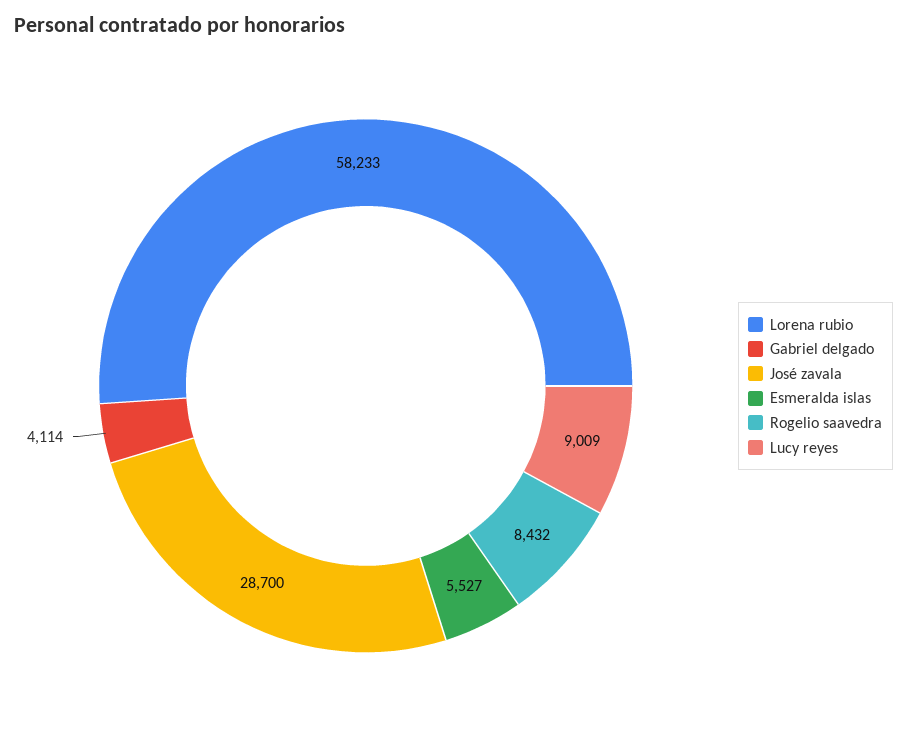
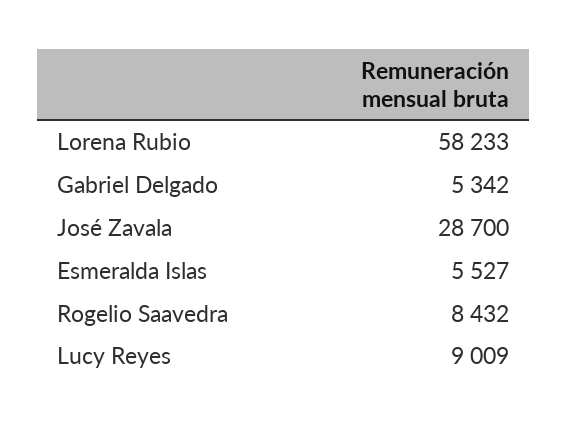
  {
    "Lorena rubio": 58233,
-   "Gabriel delgado": 4114,
+   "Gabriel delgado": 5342,
    "José zavala": 28700,
    "Esmeralda islas": 5527,
    "Rogelio saavedra": 8432,
    "Lucy reyes": 9009
  }

